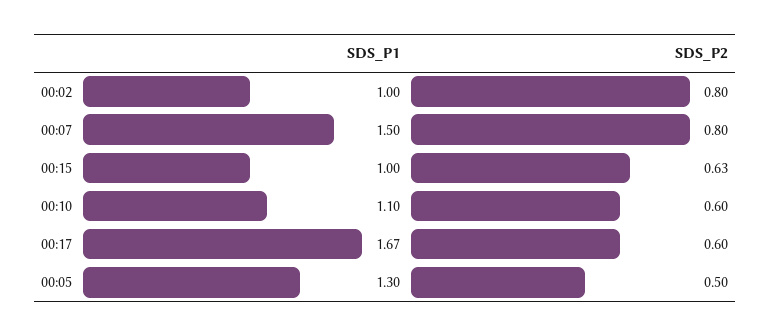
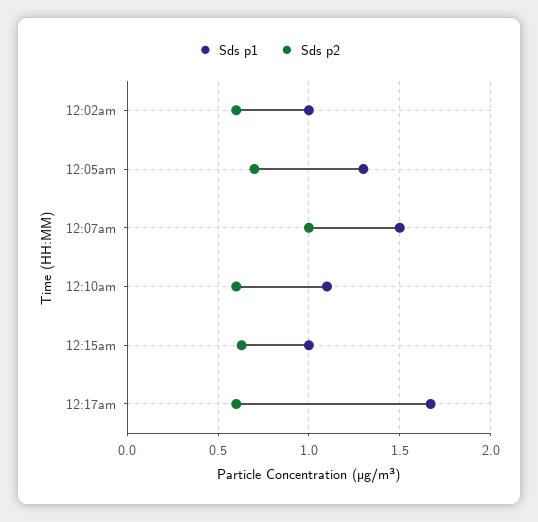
  {
    "SDS_P1": {
      "00:02": 1,
      "00:07": 1.5,
      "00:15": 1,
      "00:10": 1.1,
      "00:17": 1.67,
      "00:05": 1.3
    },
    "SDS_P2": {
-     "00:02": 0.8,
+     "00:02": 0.6,
-     "00:07": 0.8,
+     "00:07": 1,
      "00:15": 0.63,
      "00:10": 0.6,
      "00:17": 0.6,
-     "00:05": 0.5
+     "00:05": 0.7
    }
  }

